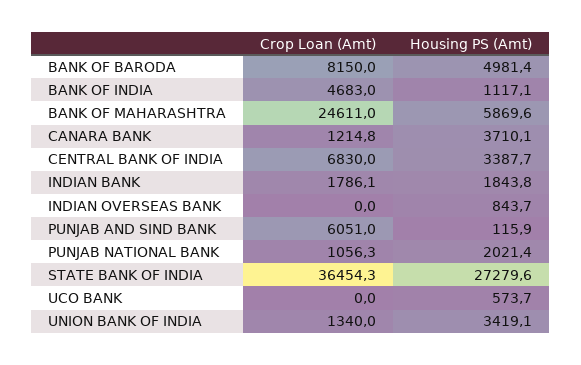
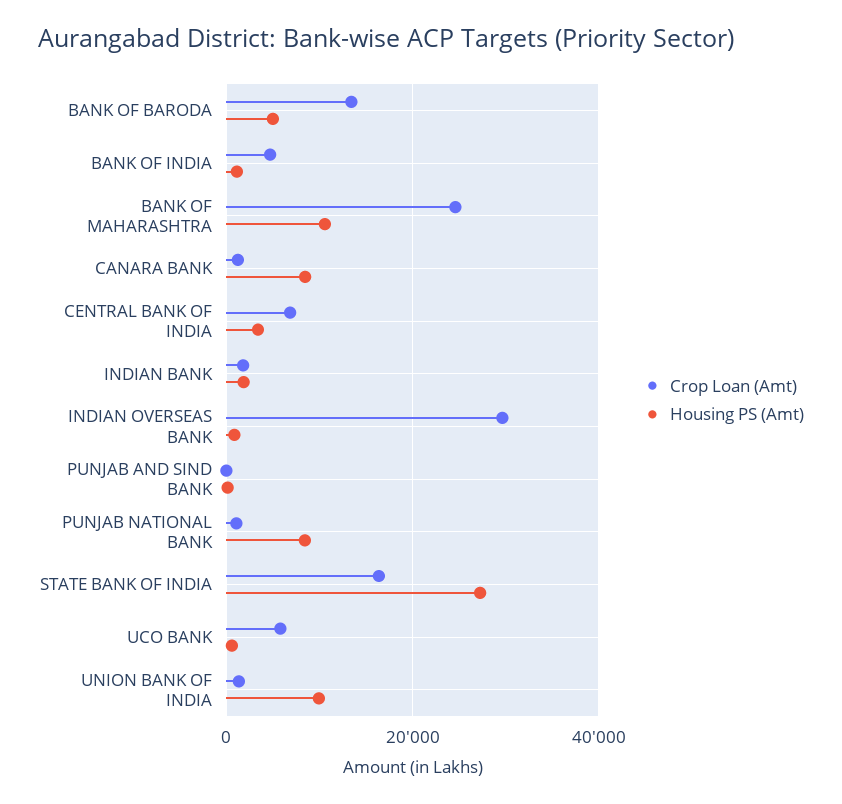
  {
    "Crop Loan (Amt)": {
-     "BANK OF BARODA": 8150,
+     "BANK OF BARODA": 14000,
      "BANK OF INDIA": 4683,
      "BANK OF MAHARASHTRA": 24611,
      "CANARA BANK": 1214.8,
      "CENTRAL BANK OF INDIA": 6830,
      "INDIAN BANK": 1786.1,
-     "INDIAN OVERSEAS BANK": 0,
+     "INDIAN OVERSEAS BANK": 30000,
-     "PUNJAB AND SIND BANK": 6051,
+     "PUNJAB AND SIND BANK": 0,
      "PUNJAB NATIONAL BANK": 1056.3,
-     "STATE BANK OF INDIA": 36454.3,
+     "STATE BANK OF INDIA": 16000,
-     "UCO BANK": 0,
+     "UCO BANK": 6000,
      "UNION BANK OF INDIA": 1340
    },
    "Housing PS (Amt)": {
      "BANK OF BARODA": 4981.4,
      "BANK OF INDIA": 1117.1,
-     "BANK OF MAHARASHTRA": 5869.6,
+     "BANK OF MAHARASHTRA": 10000,
-     "CANARA BANK": 3710.1,
+     "CANARA BANK": 8000,
      "CENTRAL BANK OF INDIA": 3387.7,
      "INDIAN BANK": 1843.8,
      "INDIAN OVERSEAS BANK": 843.7,
      "PUNJAB AND SIND BANK": 115.9,
-     "PUNJAB NATIONAL BANK": 2021.4,
+     "PUNJAB NATIONAL BANK": 8000,
      "STATE BANK OF INDIA": 27279.6,
      "UCO BANK": 573.7,
-     "UNION BANK OF INDIA": 3419.1
+     "UNION BANK OF INDIA": 10000
    }
  }

